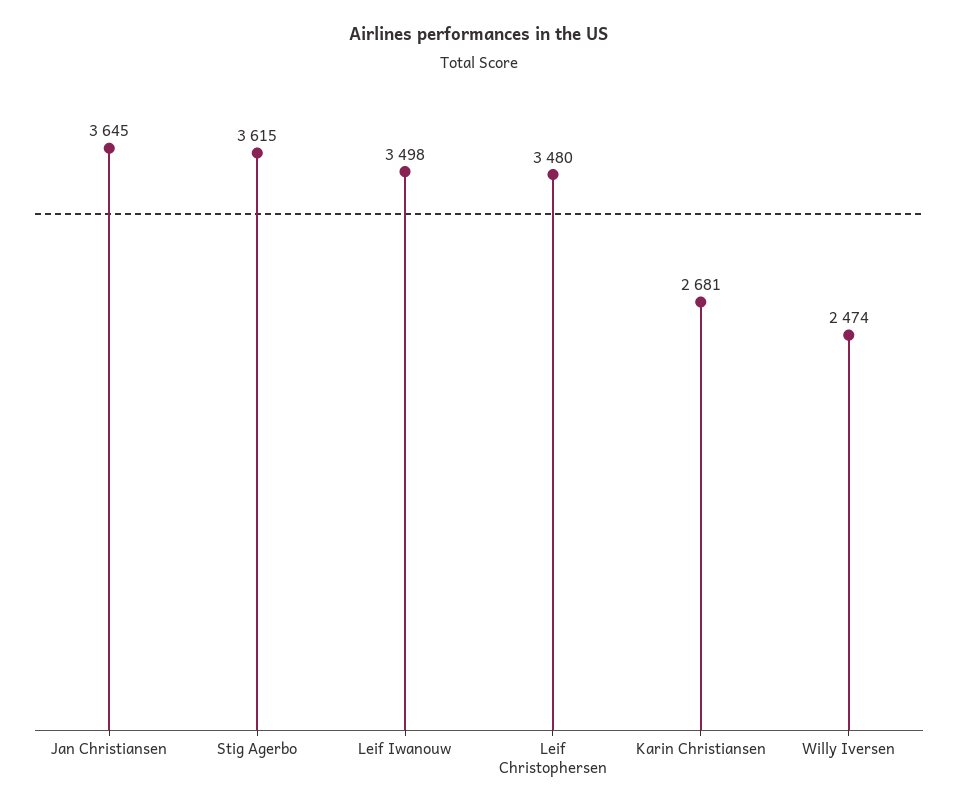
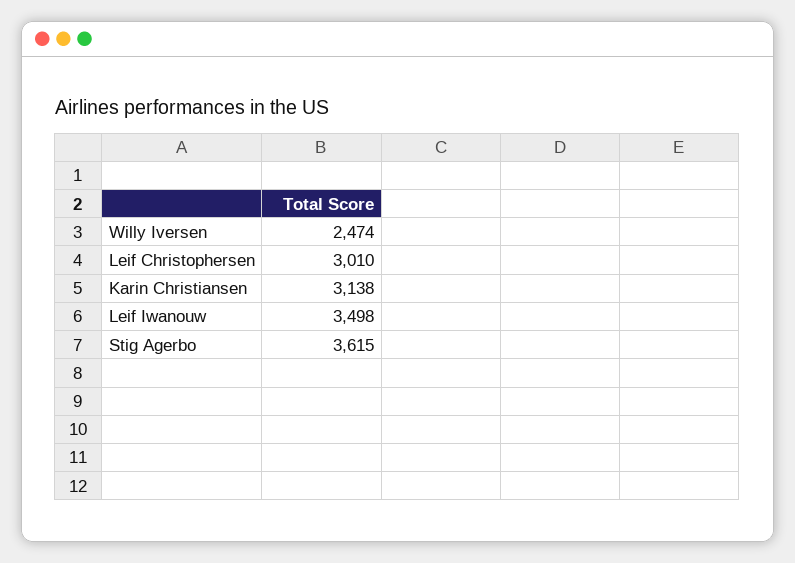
  {
-   "Jan Christiansen": 3645,
    "Stig Agerbo": 3615,
    "Leif Iwanouw": 3498,
-   "Leif Christophersen": 3480,
+   "Leif Christophersen": 3010,
-   "Karin Christiansen": 2681,
+   "Karin Christiansen": 3138,
    "Willy Iversen": 2474
  }

